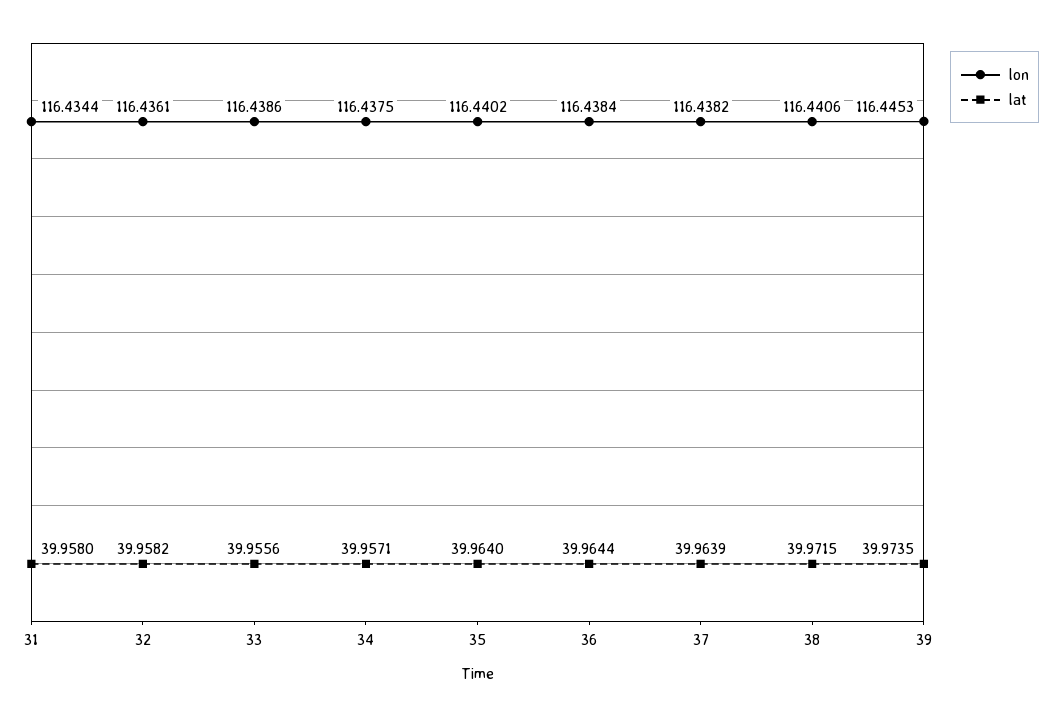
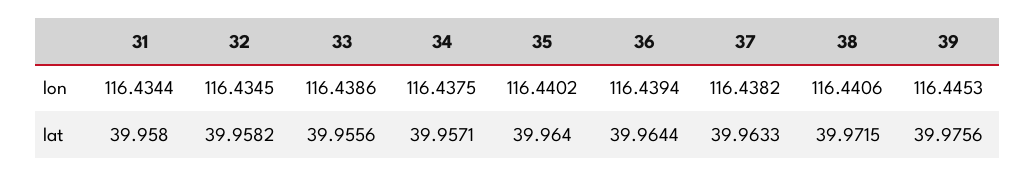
  {
    "lon": {
      "31": 116.4344,
-     "32": 116.4361,
+     "32": 116.4345,
      "33": 116.4386,
      "34": 116.4375,
      "35": 116.4402,
-     "36": 116.4384,
+     "36": 116.4394,
      "37": 116.4382,
      "38": 116.4406,
      "39": 116.4453
    },
    "lat": {
      "31": 39.958,
      "32": 39.9582,
      "33": 39.9556,
      "34": 39.9571,
      "35": 39.964,
      "36": 39.9644,
-     "37": 39.9639,
+     "37": 39.9633,
      "38": 39.9715,
-     "39": 39.9735
+     "39": 39.9756
    }
  }

